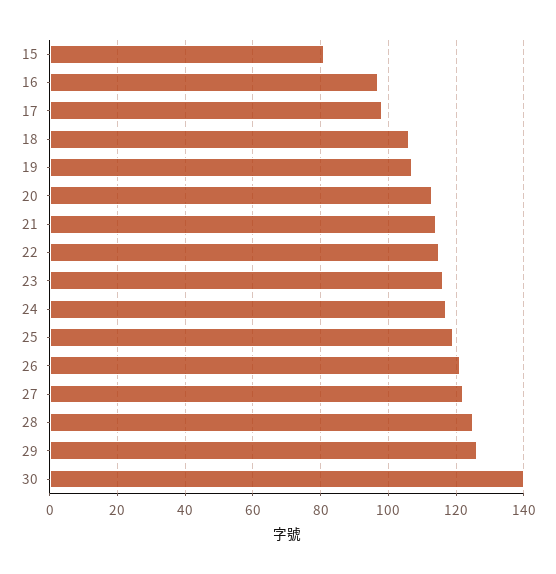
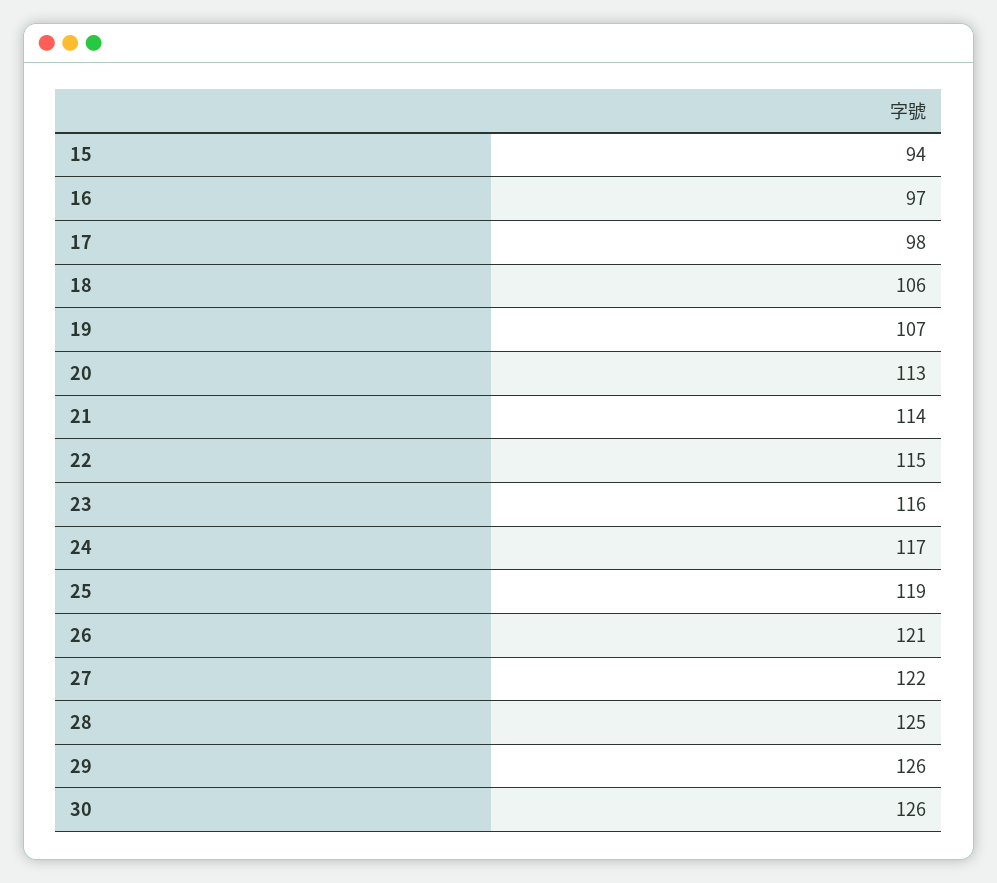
  {
-   "15": 80,
+   "15": 94,
    "16": 97,
    "17": 98,
    "18": 106,
    "19": 107,
    "20": 113,
    "21": 114,
    "22": 115,
    "23": 116,
    "24": 117,
    "25": 119,
    "26": 121,
    "27": 122,
    "28": 125,
    "29": 126,
-   "30": 140
+   "30": 126
  }

